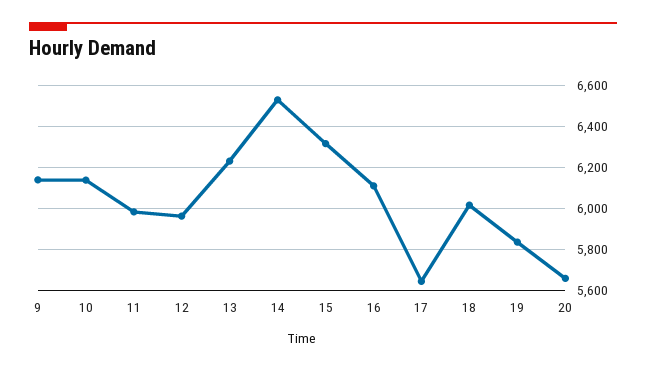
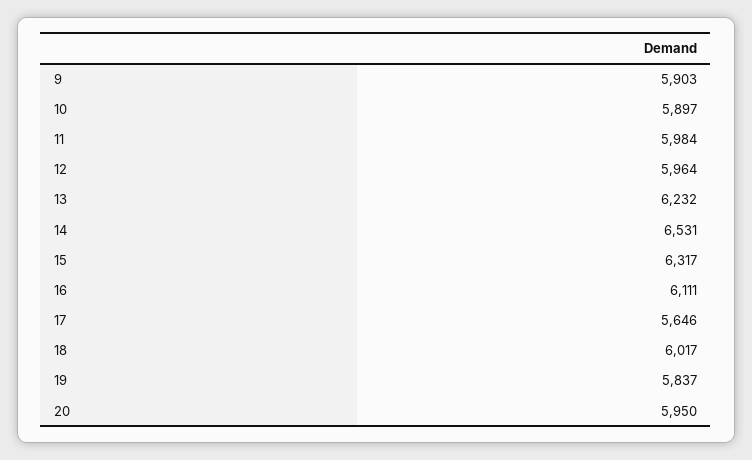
  {
-   "9": 6150,
+   "9": 5903,
-   "10": 6150,
+   "10": 5897,
    "11": 5984,
    "12": 5964,
    "13": 6232,
    "14": 6531,
    "15": 6317,
    "16": 6111,
    "17": 5646,
    "18": 6017,
    "19": 5837,
-   "20": 5650
+   "20": 5950
  }

